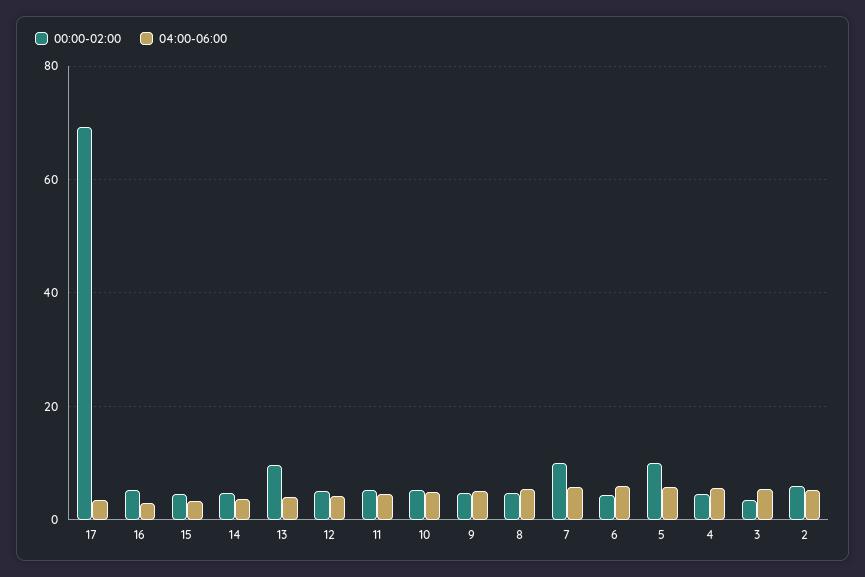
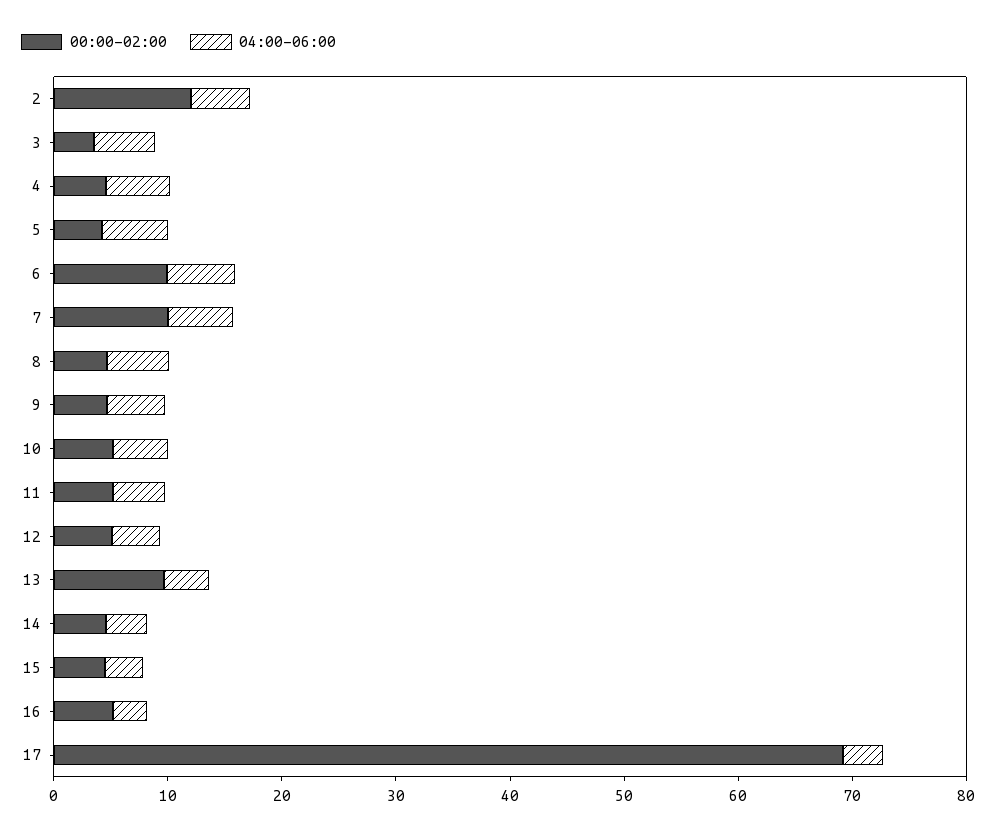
  {
    "00:00-02:00": {
      "17": 70,
      "16": 6,
      "15": 4,
      "14": 4,
      "13": 10,
      "12": 6,
      "11": 6,
      "10": 6,
      "9": 4,
      "8": 4,
      "7": 10,
-     "6": 4,
+     "6": 10,
-     "5": 10,
+     "5": 4,
      "4": 4,
      "3": 4,
-     "2": 6
+     "2": 12
    },
    "04:00-06:00": {
      "17": 4,
      "16": 4,
      "15": 4,
      "14": 4,
      "13": 4,
      "12": 4,
      "11": 4,
      "10": 4,
      "9": 6,
      "8": 6,
      "7": 6,
      "6": 6,
      "5": 6,
      "4": 6,
      "3": 6,
      "2": 6
    }
  }

